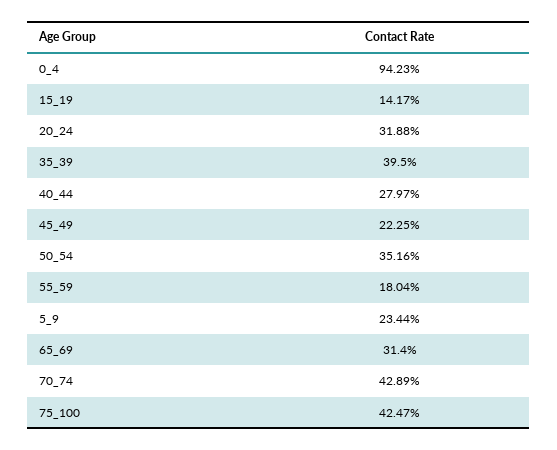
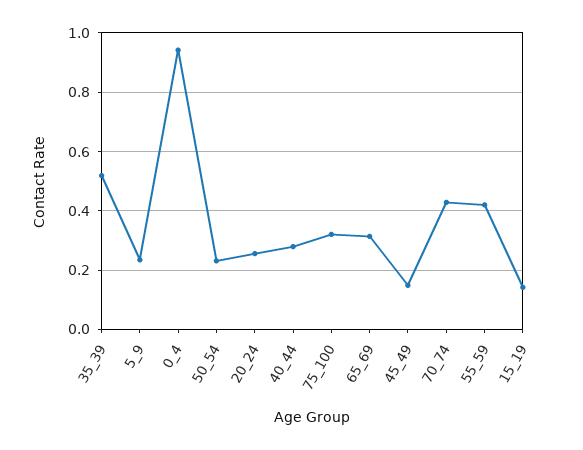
  {
    "0_4": 0.9423,
    "15_19": 0.1417,
-   "20_24": 0.3188,
+   "20_24": 0.25,
-   "35_39": 0.395,
+   "35_39": 0.525,
    "40_44": 0.2797,
-   "45_49": 0.2225,
+   "45_49": 0.15,
-   "50_54": 0.3516,
+   "50_54": 0.225,
-   "55_59": 0.1804,
+   "55_59": 0.425,
    "5_9": 0.2344,
    "65_69": 0.314,
    "70_74": 0.4289,
-   "75_100": 0.4247
+   "75_100": 0.325
  }

